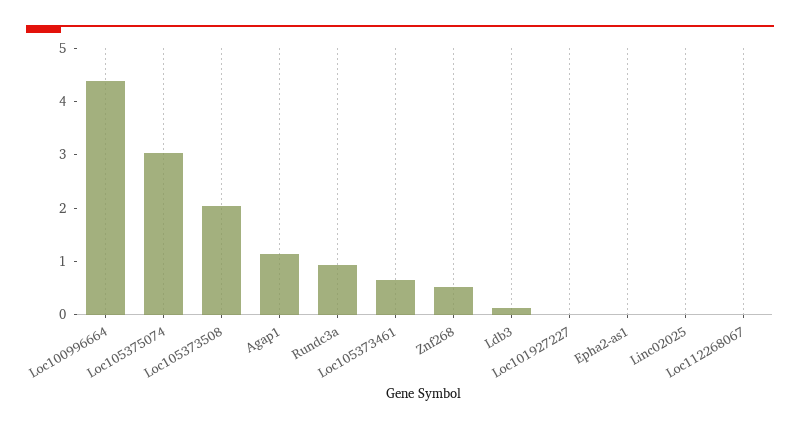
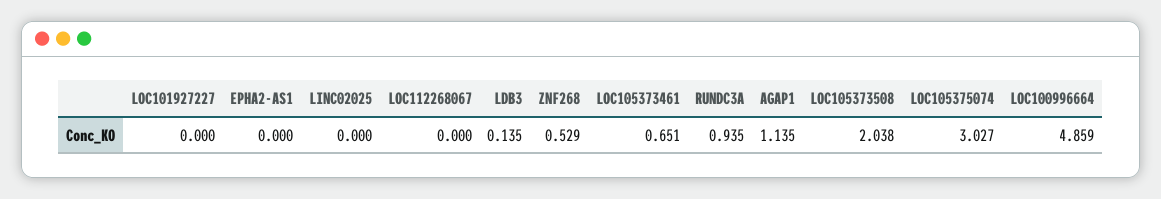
  {
-   "Loc100996664": 4.4,
+   "Loc100996664": 4.859,
    "Loc105375074": 3.027,
    "Loc105373508": 2.038,
    "Agap1": 1.135,
    "Rundc3a": 0.935,
    "Loc105373461": 0.651,
    "Znf268": 0.529,
    "Ldb3": 0.135,
    "Loc101927227": 0,
    "Epha2-as1": 0,
    "Linc02025": 0,
    "Loc112268067": 0
  }

